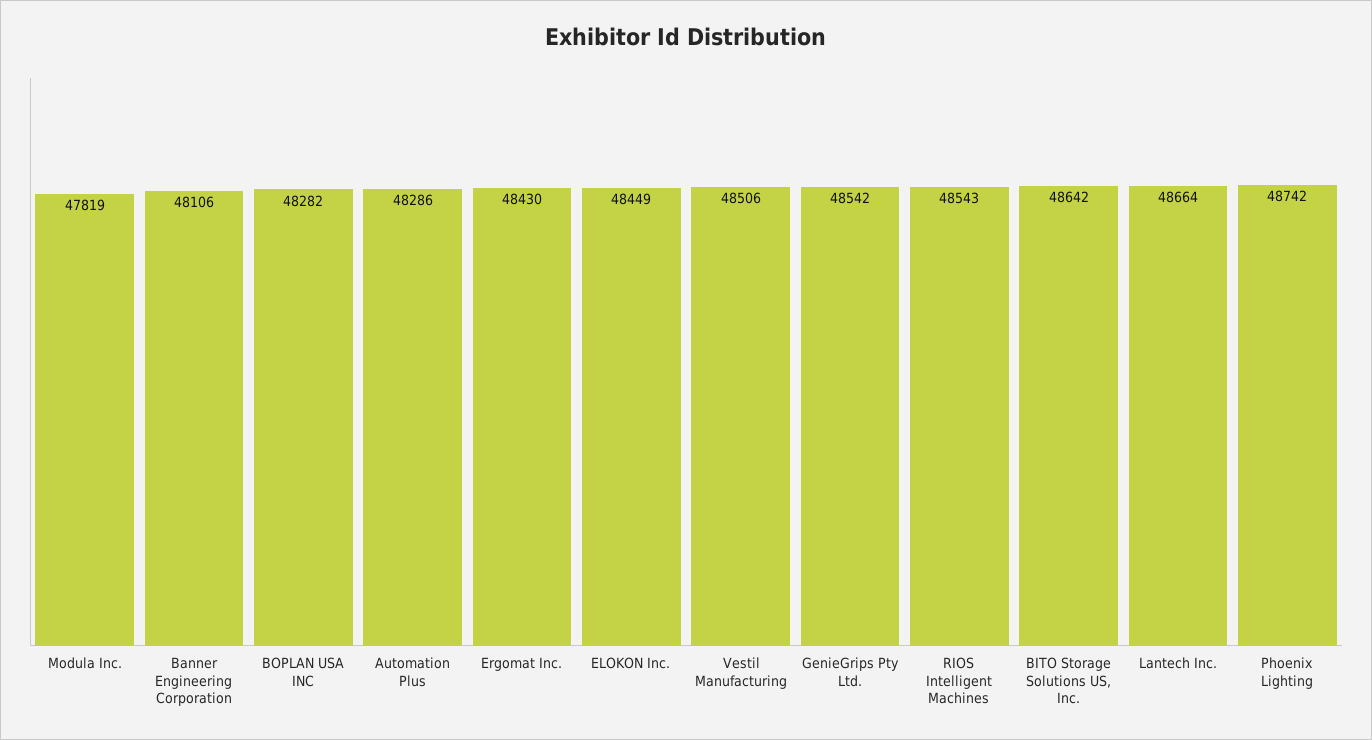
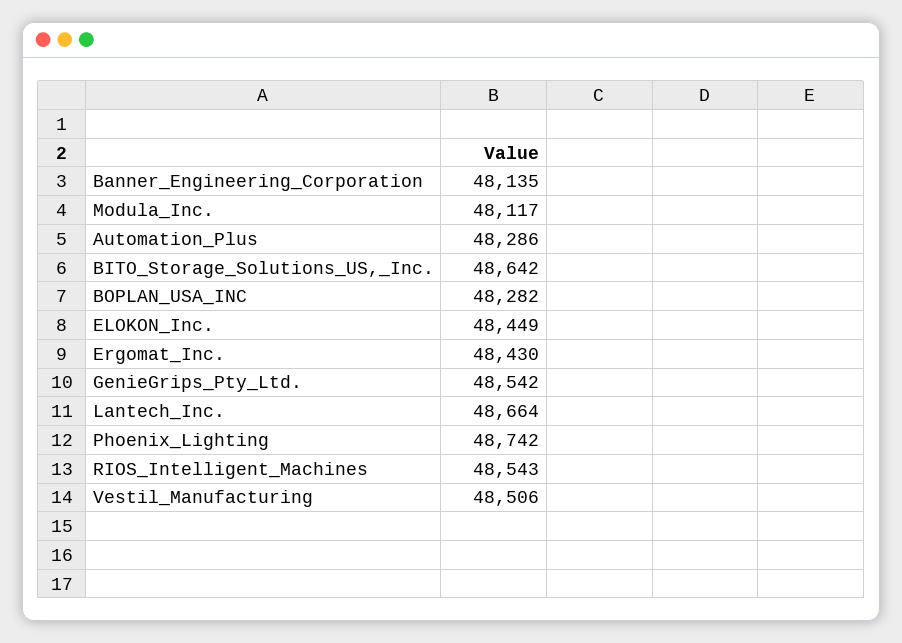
  {
-   "Modula Inc.": 47819,
+   "Modula Inc.": 48117,
-   "Banner Engineering Corporation": 48106,
+   "Banner Engineering Corporation": 48135,
    "BOPLAN USA INC": 48282,
    "Automation Plus": 48286,
    "Ergomat Inc.": 48430,
    "ELOKON Inc.": 48449,
    "Vestil Manufacturing": 48506,
    "GenieGrips Pty Ltd.": 48542,
    "RIOS Intelligent Machines": 48543,
    "BITO Storage Solutions US, Inc.": 48642,
    "Lantech Inc.": 48664,
    "Phoenix Lighting": 48742
  }

